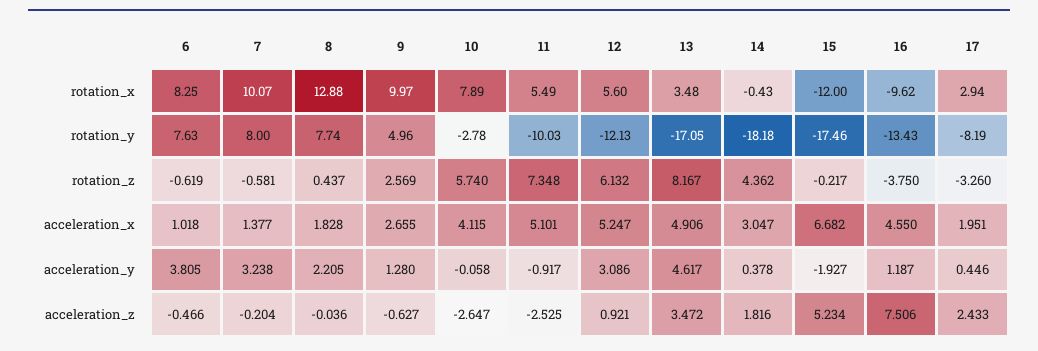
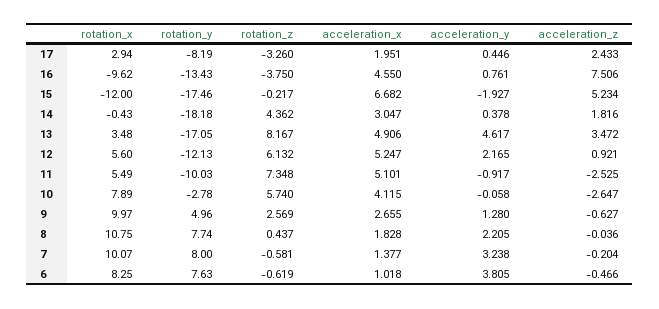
  {
    "6": {
      "rotation_x": 8.25,
      "rotation_y": 7.63,
      "rotation_z": -0.619,
      "acceleration_x": 1.018,
      "acceleration_y": 3.805,
      "acceleration_z": -0.466
    },
    "7": {
      "rotation_x": 10.07,
      "rotation_y": 8,
      "rotation_z": -0.581,
      "acceleration_x": 1.377,
      "acceleration_y": 3.238,
      "acceleration_z": -0.204
    },
    "8": {
-     "rotation_x": 12.88,
+     "rotation_x": 10.75,
      "rotation_y": 7.74,
      "rotation_z": 0.437,
      "acceleration_x": 1.828,
      "acceleration_y": 2.205,
      "acceleration_z": -0.036
    },
    "9": {
      "rotation_x": 9.97,
      "rotation_y": 4.96,
      "rotation_z": 2.569,
      "acceleration_x": 2.655,
      "acceleration_y": 1.28,
      "acceleration_z": -0.627
    },
    "10": {
      "rotation_x": 7.89,
      "rotation_y": -2.78,
      "rotation_z": 5.74,
      "acceleration_x": 4.115,
      "acceleration_y": -0.058,
      "acceleration_z": -2.647
    },
    "11": {
      "rotation_x": 5.49,
      "rotation_y": -10.03,
      "rotation_z": 7.348,
      "acceleration_x": 5.101,
      "acceleration_y": -0.917,
      "acceleration_z": -2.525
    },
    "12": {
      "rotation_x": 5.6,
      "rotation_y": -12.13,
      "rotation_z": 6.132,
      "acceleration_x": 5.247,
-     "acceleration_y": 3.086,
+     "acceleration_y": 2.165,
      "acceleration_z": 0.921
    },
    "13": {
      "rotation_x": 3.48,
      "rotation_y": -17.05,
      "rotation_z": 8.167,
      "acceleration_x": 4.906,
      "acceleration_y": 4.617,
      "acceleration_z": 3.472
    },
    "14": {
      "rotation_x": -0.43,
      "rotation_y": -18.18,
      "rotation_z": 4.362,
      "acceleration_x": 3.047,
      "acceleration_y": 0.378,
      "acceleration_z": 1.816
    },
    "15": {
      "rotation_x": -12,
      "rotation_y": -17.46,
      "rotation_z": -0.217,
      "acceleration_x": 6.682,
      "acceleration_y": -1.927,
      "acceleration_z": 5.234
    },
    "16": {
      "rotation_x": -9.62,
      "rotation_y": -13.43,
      "rotation_z": -3.75,
      "acceleration_x": 4.55,
-     "acceleration_y": 1.187,
+     "acceleration_y": 0.761,
      "acceleration_z": 7.506
    },
    "17": {
      "rotation_x": 2.94,
      "rotation_y": -8.19,
      "rotation_z": -3.26,
      "acceleration_x": 1.951,
      "acceleration_y": 0.446,
      "acceleration_z": 2.433
    }
  }

